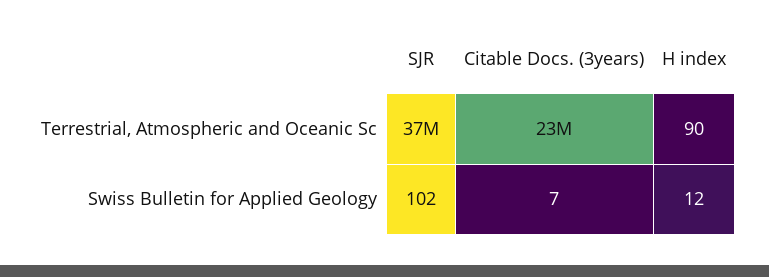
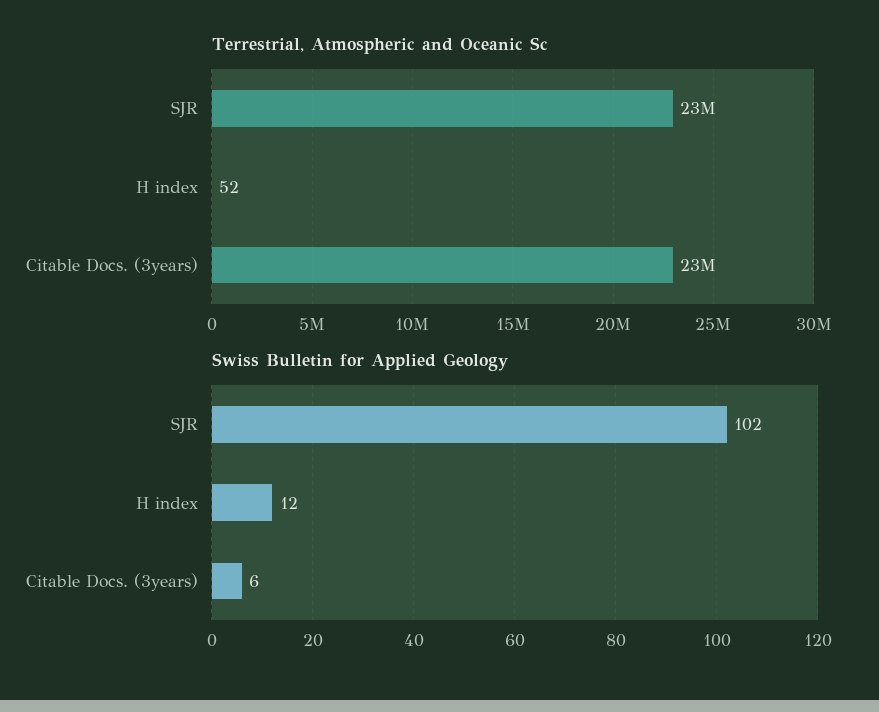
  {
    "Terrestrial, Atmospheric and Oceanic Sc": {
-     "SJR": 37000000,
+     "SJR": 23000000,
      "Citable Docs. (3years)": 23000000,
-     "H index": 90
+     "H index": 52
    },
    "Swiss Bulletin for Applied Geology": {
      "SJR": 102,
-     "Citable Docs. (3years)": 7,
+     "Citable Docs. (3years)": 6,
      "H index": 12
    }
  }

